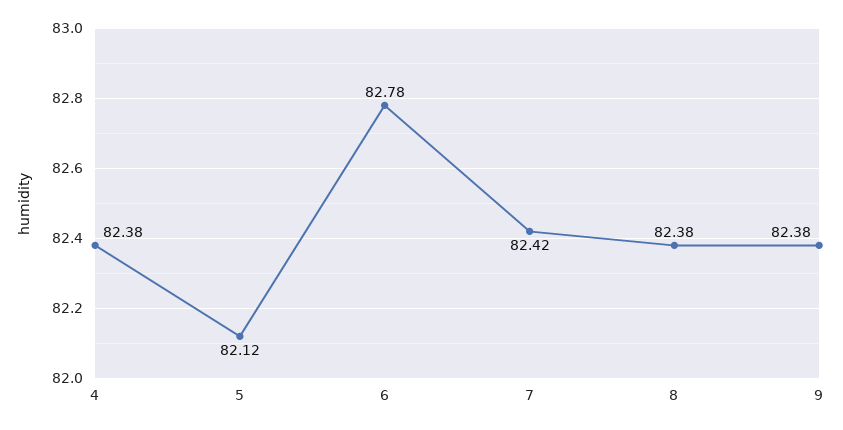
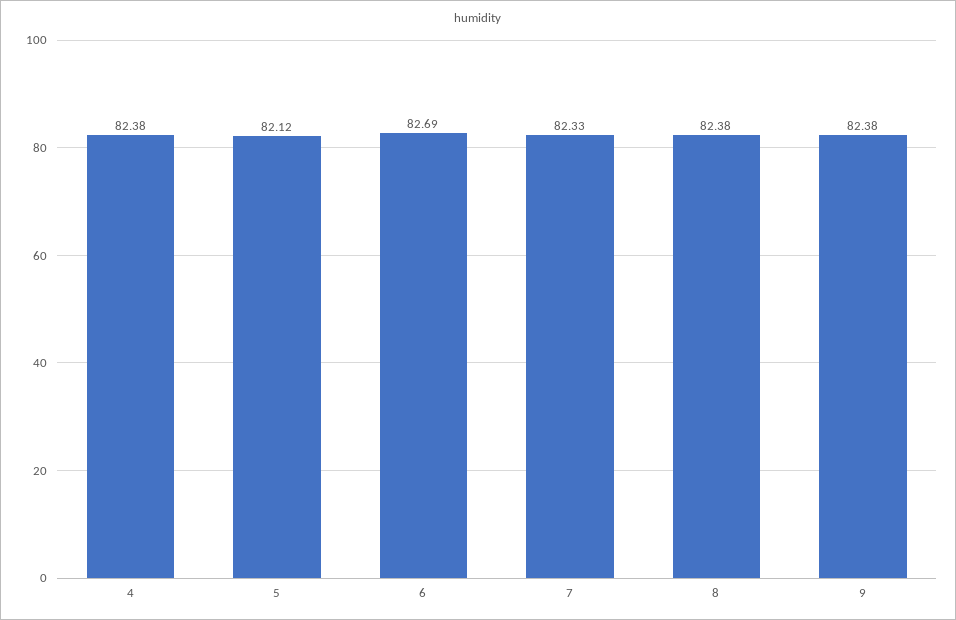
  {
    "4": 82.38,
    "5": 82.12,
-   "6": 82.78,
+   "6": 82.69,
-   "7": 82.42,
+   "7": 82.33,
    "8": 82.38,
    "9": 82.38
  }

